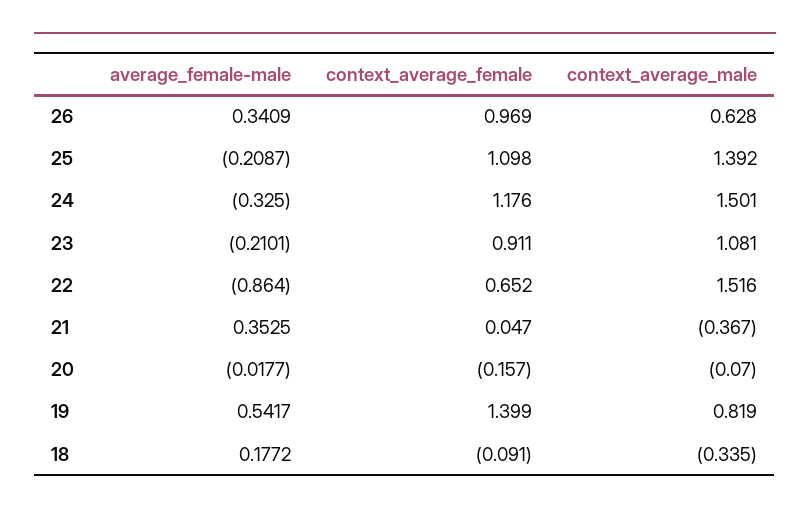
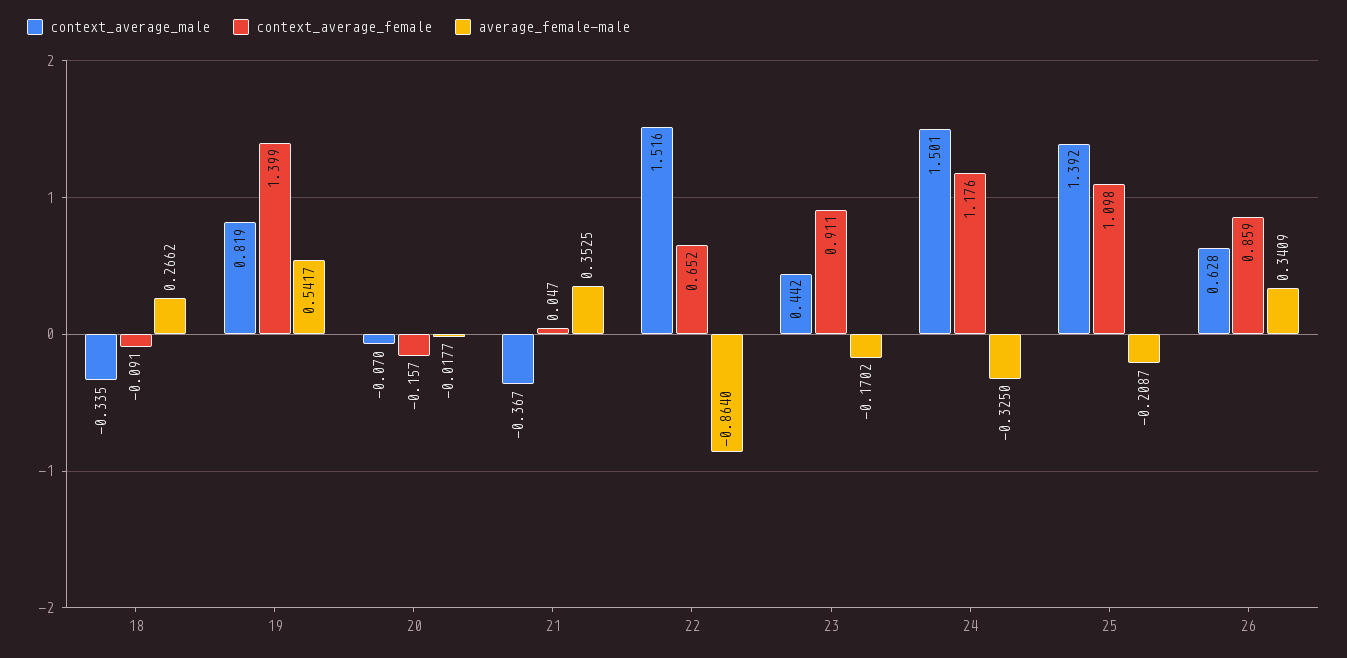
  {
    "average_female-male": {
      "26": 0.3409,
      "25": -0.2087,
      "24": -0.325,
-     "23": -0.2101,
+     "23": -0.1702,
      "22": -0.864,
      "21": 0.3525,
      "20": -0.0177,
      "19": 0.5417,
-     "18": 0.1772
+     "18": 0.2662
    },
    "context_average_female": {
-     "26": 0.969,
+     "26": 0.859,
      "25": 1.098,
      "24": 1.176,
      "23": 0.911,
      "22": 0.652,
      "21": 0.047,
      "20": -0.157,
      "19": 1.399,
      "18": -0.091
    },
    "context_average_male": {
      "26": 0.628,
      "25": 1.392,
      "24": 1.501,
-     "23": 1.081,
+     "23": 0.442,
      "22": 1.516,
      "21": -0.367,
      "20": -0.07,
      "19": 0.819,
      "18": -0.335
    }
  }

